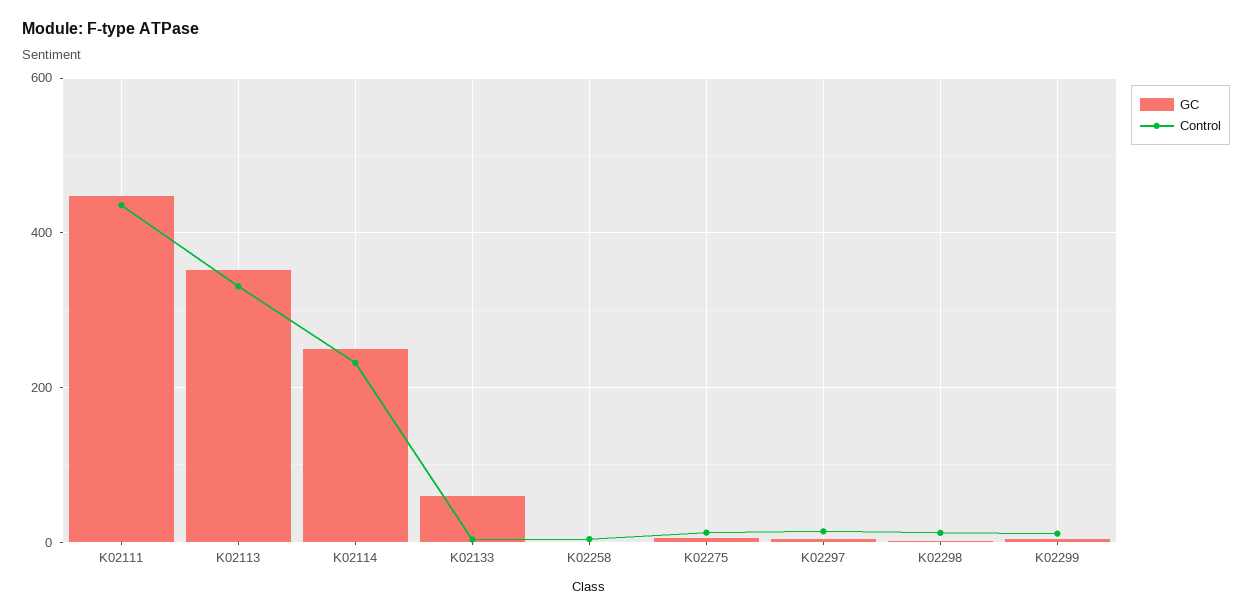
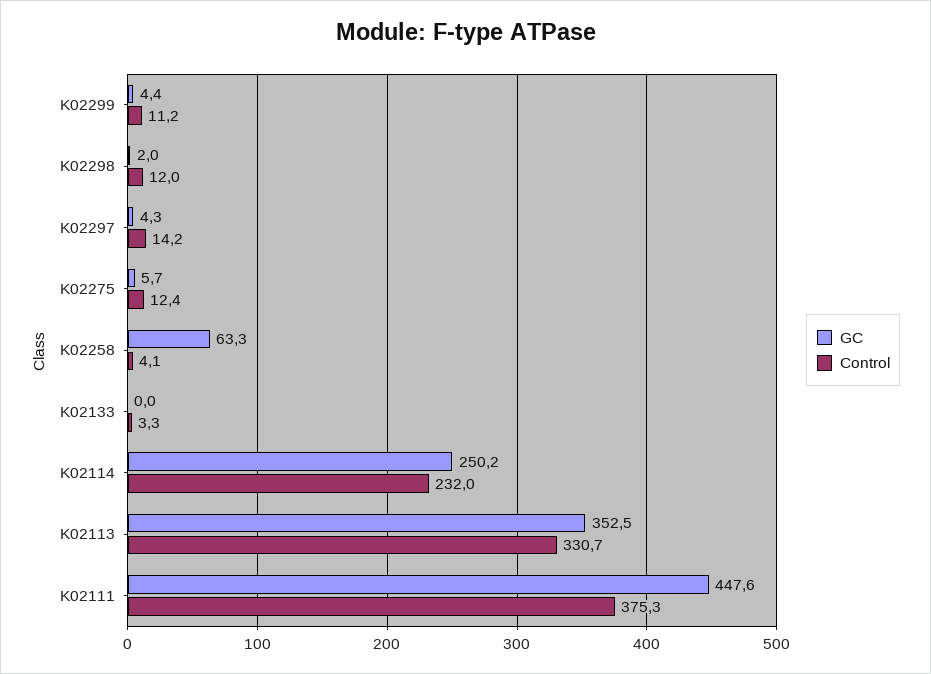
  {
    "GC": {
      "K02111": 447.6,
      "K02113": 352.5,
      "K02114": 250.2,
-     "K02133": 60,
+     "K02133": 0,
-     "K02258": 0,
+     "K02258": 63.3,
      "K02275": 5.7,
      "K02297": 4.3,
      "K02298": 2,
      "K02299": 4.4
    },
    "Control": {
-     "K02111": 440,
+     "K02111": 375.3,
      "K02113": 330.7,
      "K02114": 232,
      "K02133": 3.3,
      "K02258": 4.1,
      "K02275": 12.4,
      "K02297": 14.2,
      "K02298": 12,
      "K02299": 11.2
    }
  }

